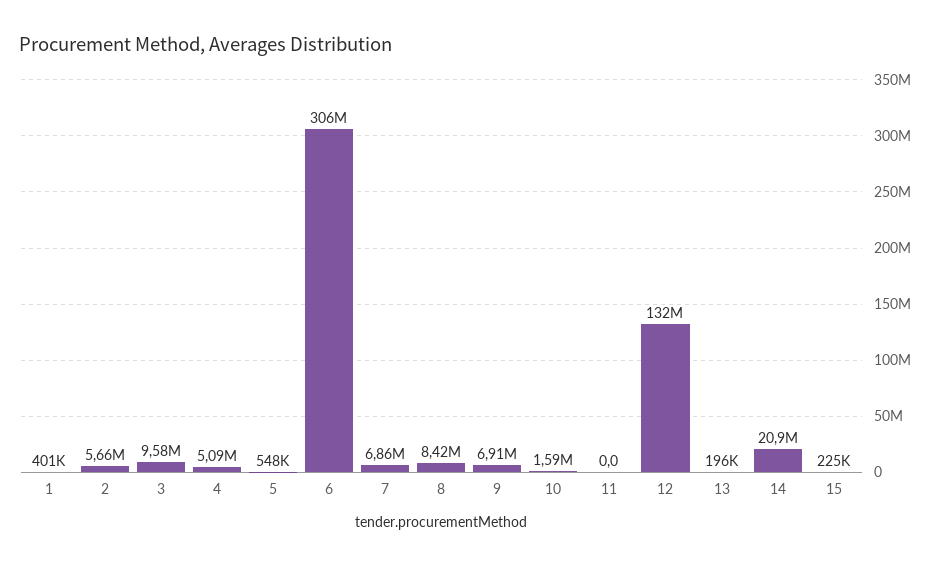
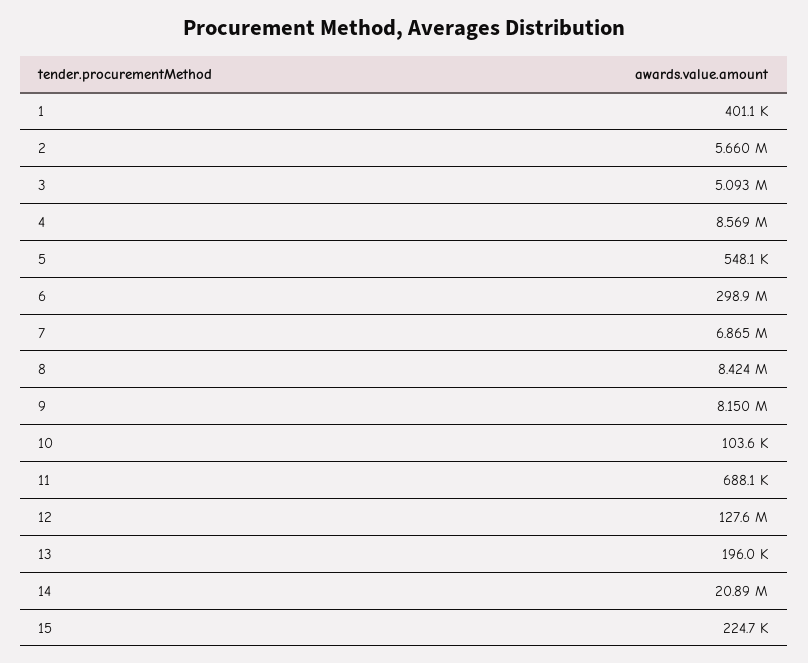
  {
    "1": 401100,
    "2": 5660000,
-   "3": 9580000,
+   "3": 5093000,
-   "4": 5090000,
+   "4": 8569000,
    "5": 548100,
-   "6": 306000000,
+   "6": 298900000,
    "7": 6865000,
    "8": 8424000,
-   "9": 6910000,
+   "9": 8150000,
-   "10": 1590000,
+   "10": 103600,
-   "11": 0,
+   "11": 688100,
-   "12": 132000000,
+   "12": 127600000,
    "13": 196000,
    "14": 20890000,
    "15": 224700
  }

